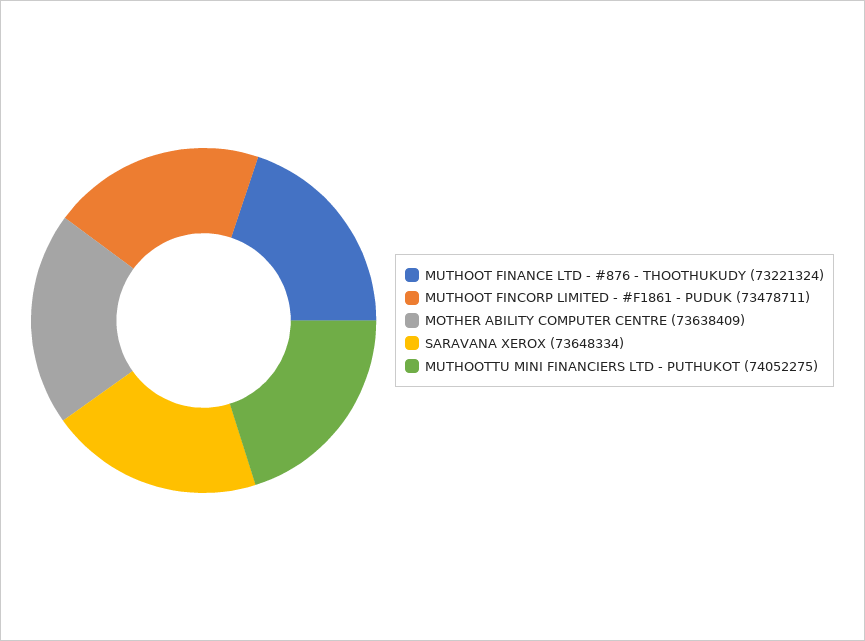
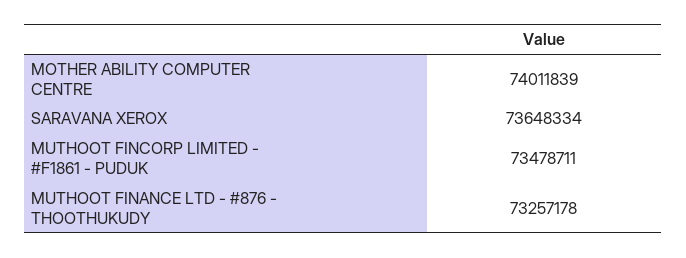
  {
-   "MUTHOOT FINANCE LTD - #876 - THOOTHUKUDY": 73221324,
+   "MUTHOOT FINANCE LTD - #876 - THOOTHUKUDY": 73257178,
    "MUTHOOT FINCORP LIMITED - #F1861 - PUDUK": 73478711,
-   "MOTHER ABILITY COMPUTER CENTRE": 73638409,
+   "MOTHER ABILITY COMPUTER CENTRE": 74011839,
-   "SARAVANA XEROX": 73648334,
+   "SARAVANA XEROX": 73648334
-   "MUTHOOTTU MINI FINANCIERS LTD - PUTHUKOT": 74052275
  }

